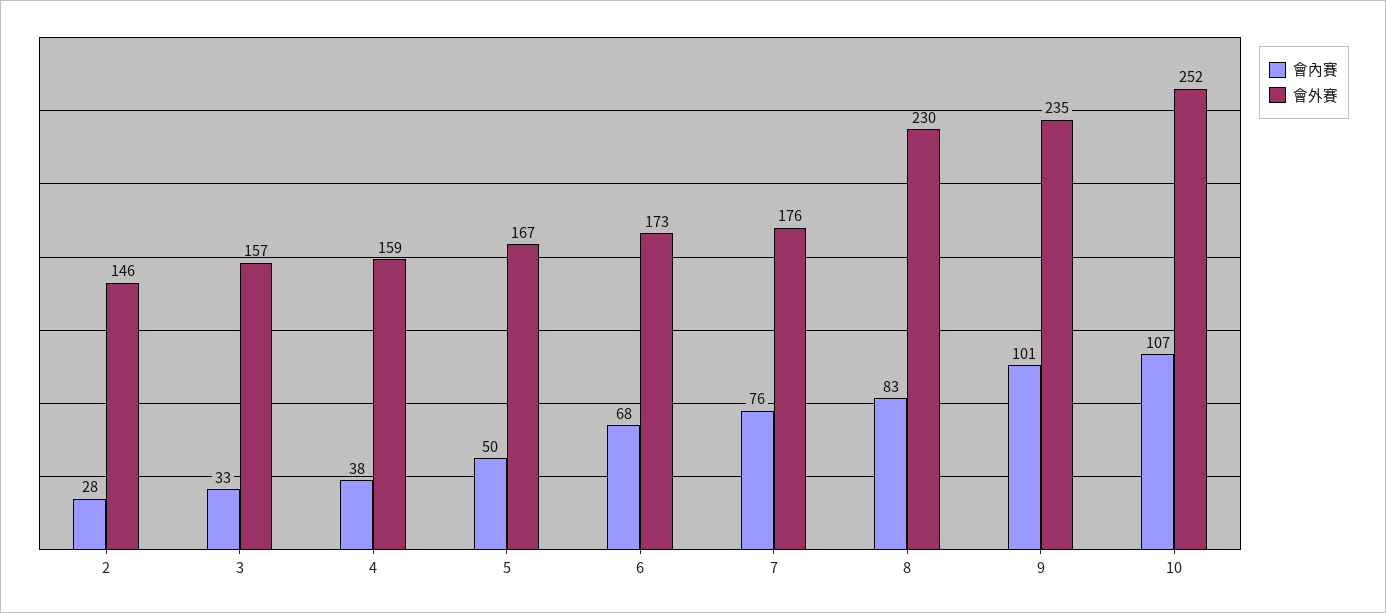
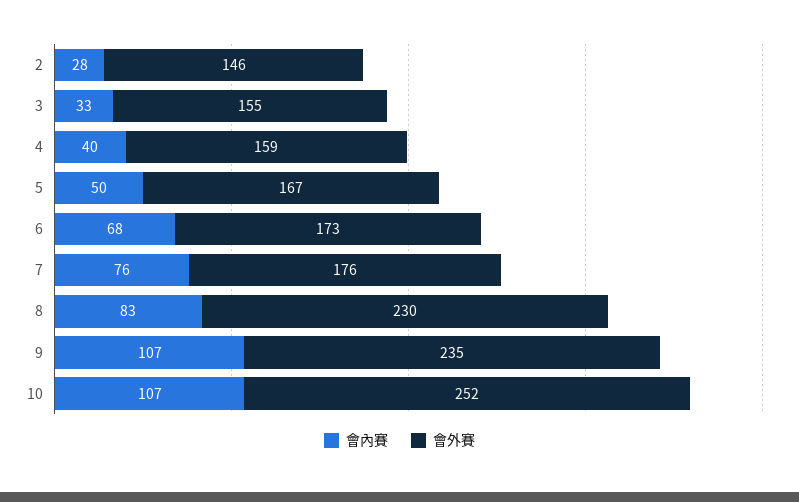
  {
    "會內賽": {
      "2": 28,
      "3": 33,
-     "4": 38,
+     "4": 40,
      "5": 50,
      "6": 68,
      "7": 76,
      "8": 83,
-     "9": 101,
+     "9": 107,
      "10": 107
    },
    "會外賽": {
      "2": 146,
-     "3": 157,
+     "3": 155,
      "4": 159,
      "5": 167,
      "6": 173,
      "7": 176,
      "8": 230,
      "9": 235,
      "10": 252
    }
  }

